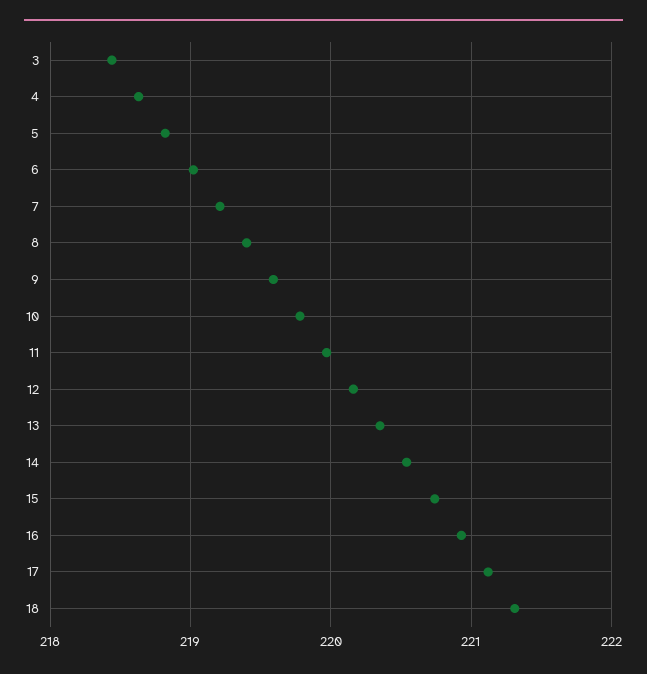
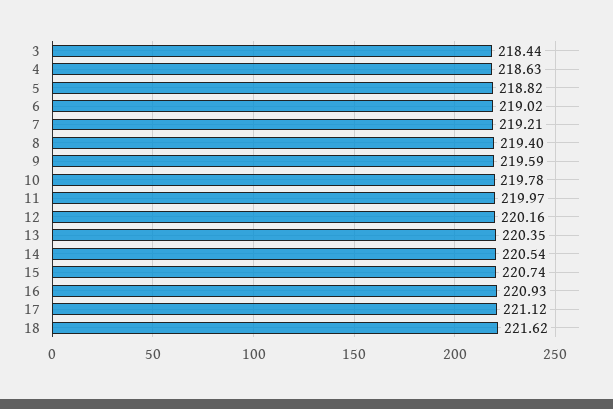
  {
    "3": 218.44,
    "4": 218.63,
    "5": 218.82,
    "6": 219.02,
    "7": 219.21,
    "8": 219.4,
    "9": 219.59,
    "10": 219.78,
    "11": 219.97,
    "12": 220.16,
    "13": 220.35,
    "14": 220.54,
    "15": 220.74,
    "16": 220.93,
    "17": 221.12,
-   "18": 221.3
+   "18": 221.62
  }

